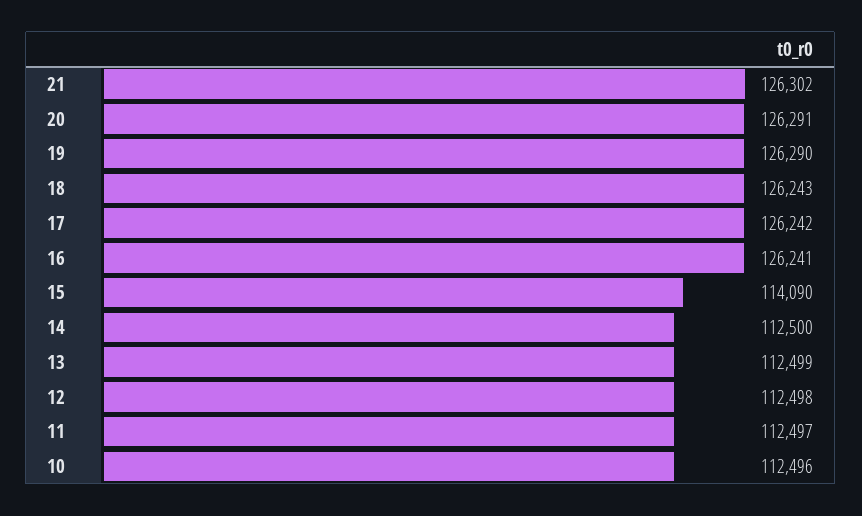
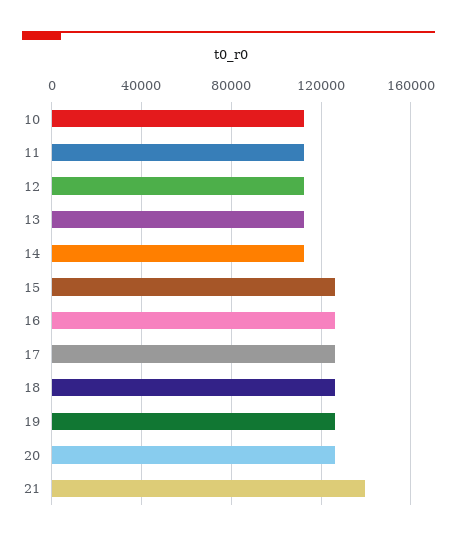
  {
-   "21": 126302,
+   "21": 140000,
    "20": 126291,
    "19": 126290,
    "18": 126243,
    "17": 126242,
    "16": 126241,
-   "15": 114090,
+   "15": 125000,
    "14": 112500,
    "13": 112499,
    "12": 112498,
    "11": 112497,
    "10": 112496
  }

